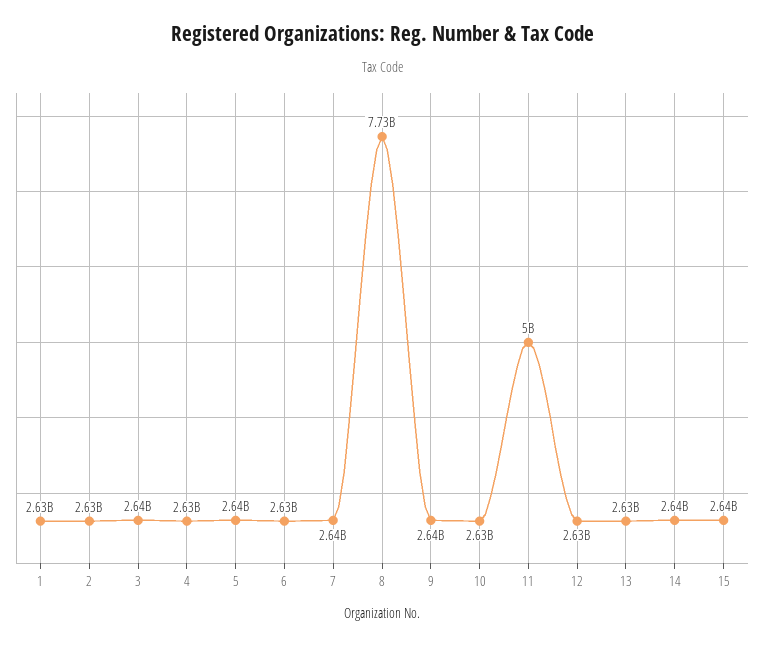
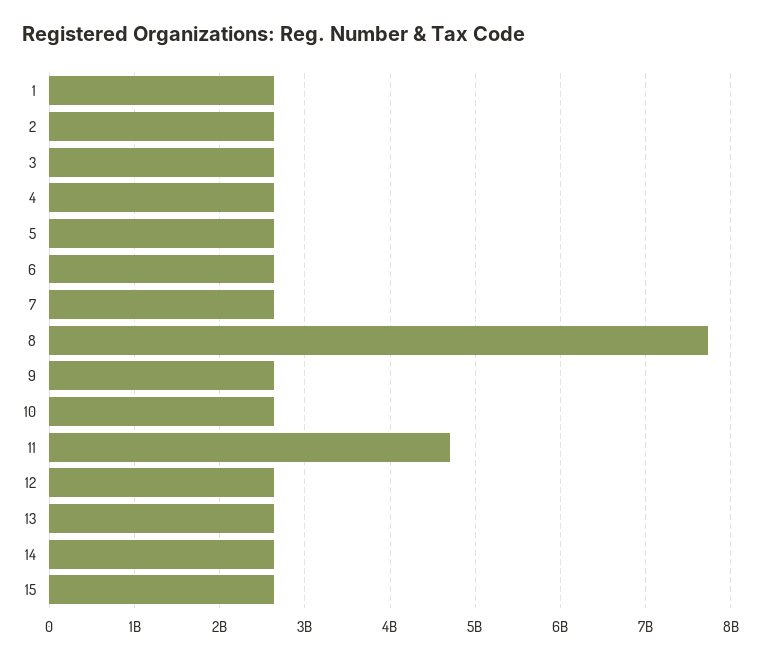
  {
    "1": 2630000000,
    "2": 2630000000,
    "3": 2640000000,
    "4": 2630000000,
    "5": 2640000000,
    "6": 2630000000,
    "7": 2640000000,
    "8": 7730000000,
    "9": 2640000000,
    "10": 2630000000,
-   "11": 5000000000,
+   "11": 4700000000,
    "12": 2630000000,
    "13": 2630000000,
    "14": 2640000000,
    "15": 2640000000
  }

